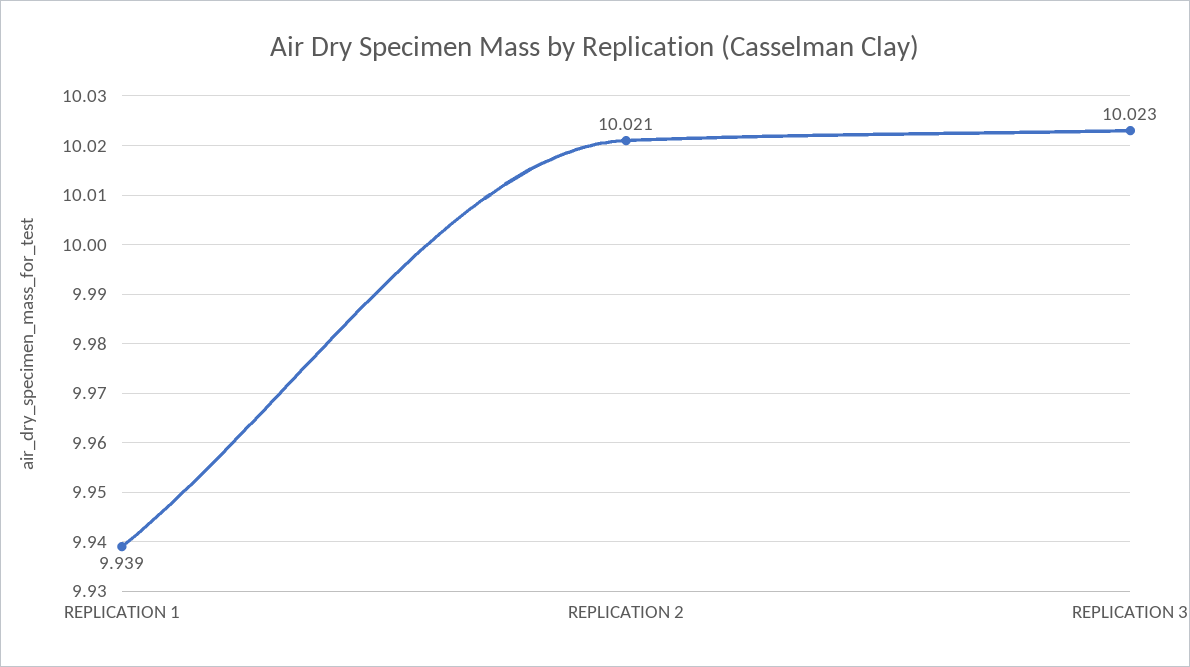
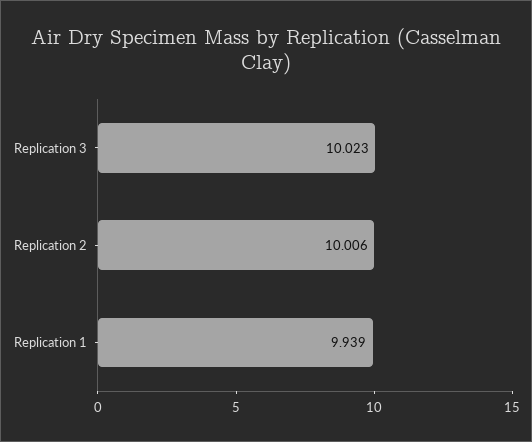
  {
    "REPLICATION 1": 9.939,
-   "REPLICATION 2": 10.021,
+   "REPLICATION 2": 10.006,
    "REPLICATION 3": 10.023
  }

